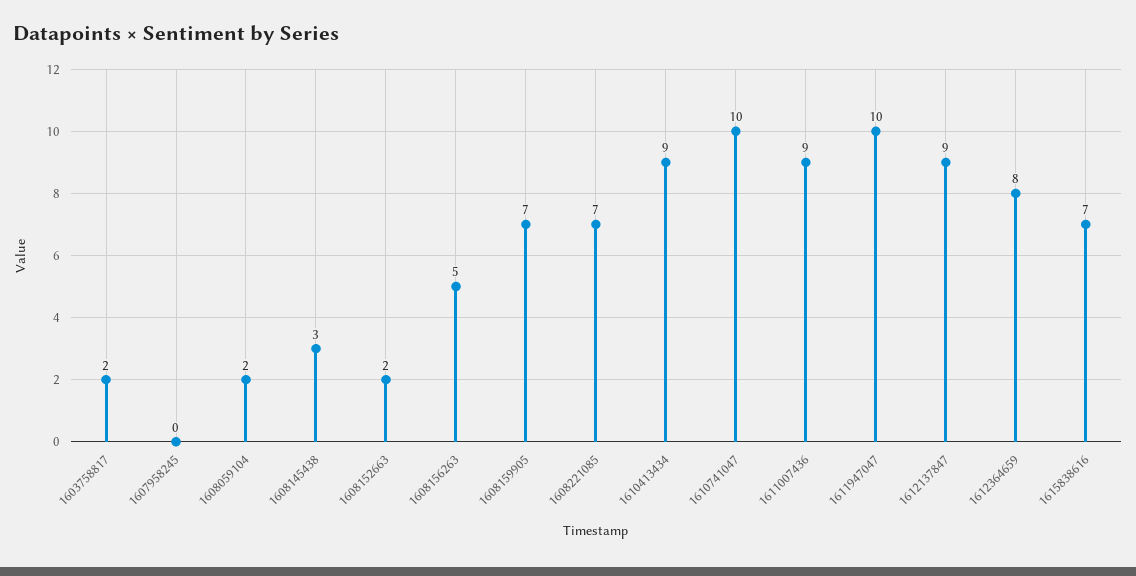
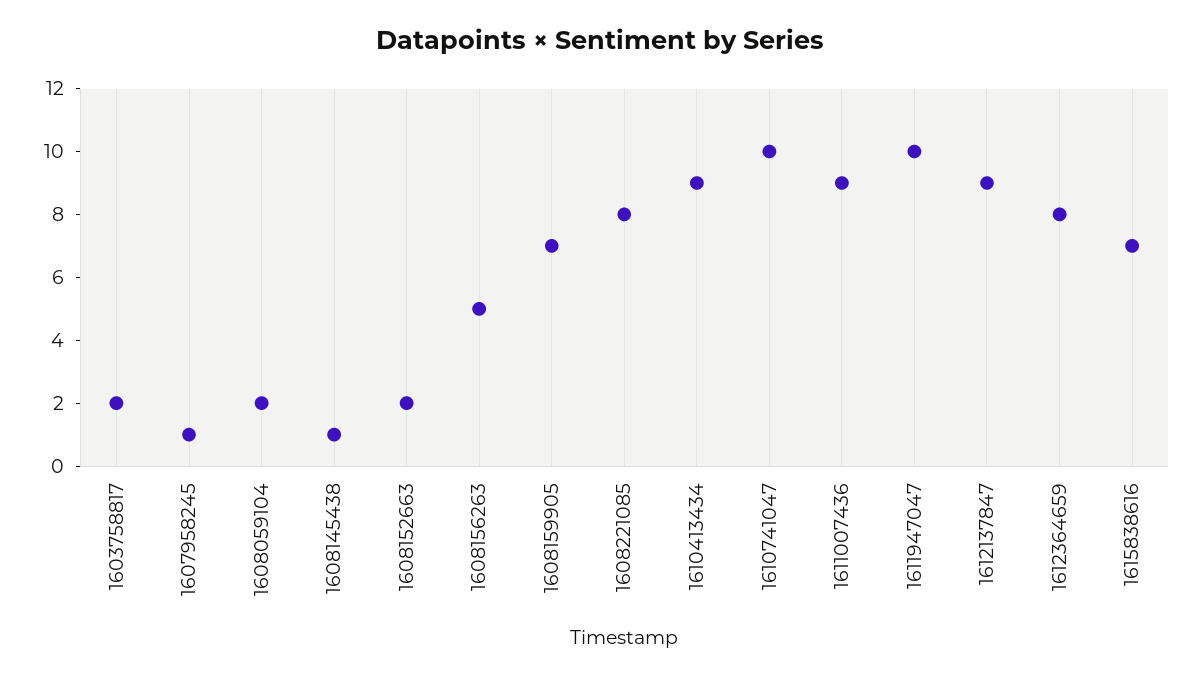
  {
    "1603758817": 2,
-   "1607958245": 0,
+   "1607958245": 1,
    "1608059104": 2,
-   "1608145438": 3,
+   "1608145438": 1,
    "1608152663": 2,
    "1608156263": 5,
    "1608159905": 7,
-   "1608221085": 7,
+   "1608221085": 8,
    "1610413434": 9,
    "1610741047": 10,
    "1611007436": 9,
    "1611947047": 10,
    "1612137847": 9,
    "1612364659": 8,
    "1615838616": 7
  }

